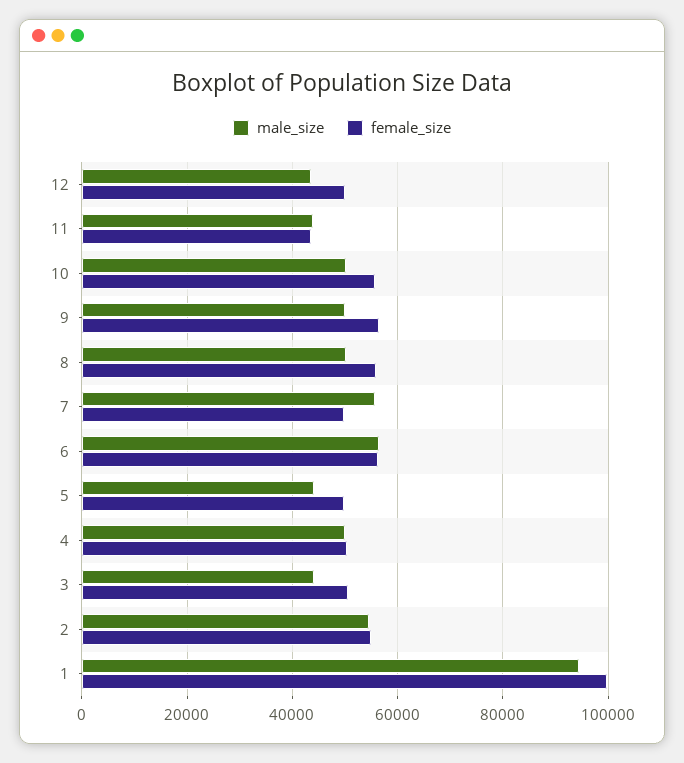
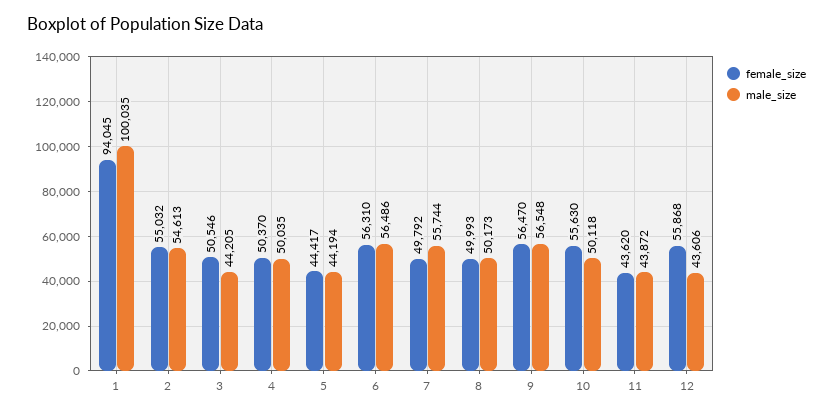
  {
    "male_size": {
      "12": 43606,
      "11": 43872,
      "10": 50118,
-     "9": 50000,
+     "9": 56548,
      "8": 50173,
      "7": 55744,
      "6": 56486,
      "5": 44194,
      "4": 50035,
      "3": 44205,
      "2": 54613,
-     "1": 94000
+     "1": 100035
    },
    "female_size": {
-     "12": 50000,
+     "12": 55868,
      "11": 43620,
      "10": 55630,
      "9": 56470,
-     "8": 56000,
+     "8": 49993,
      "7": 49792,
      "6": 56310,
-     "5": 50000,
+     "5": 44417,
      "4": 50370,
      "3": 50546,
      "2": 55032,
-     "1": 100000
+     "1": 94045
    }
  }

